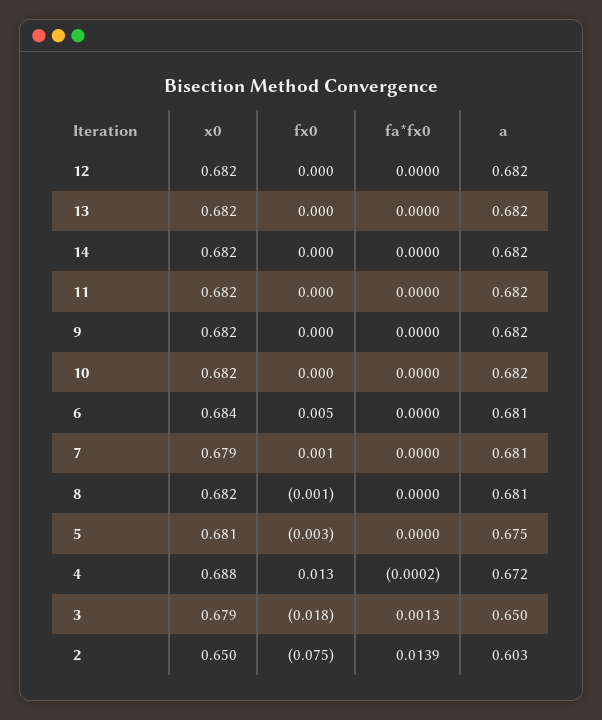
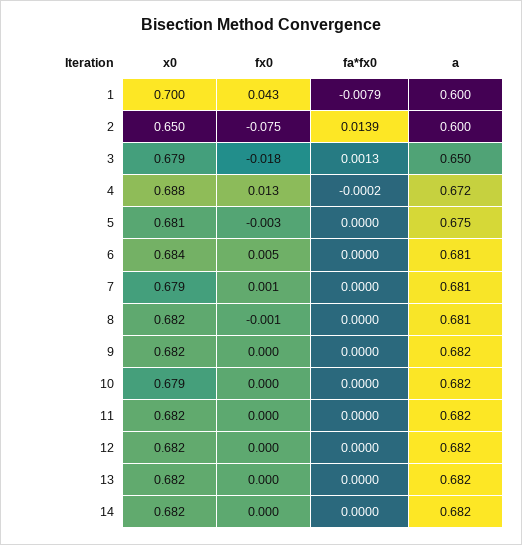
  {
    "x0": {
      "12": 0.682,
      "13": 0.682,
      "14": 0.682,
      "11": 0.682,
      "9": 0.682,
-     "10": 0.682,
+     "10": 0.679,
      "6": 0.684,
      "7": 0.679,
      "8": 0.682,
      "5": 0.681,
      "4": 0.688,
      "3": 0.679,
-     "2": 0.65
+     "2": 0.65,
+     "1": 0.7
    },
    "fx0": {
      "12": 0,
      "13": 0,
      "14": 0,
      "11": 0,
      "9": 0,
      "10": 0,
      "6": 0.005,
      "7": 0.001,
      "8": -0.001,
      "5": -0.003,
      "4": 0.013,
      "3": -0.018,
-     "2": -0.075
+     "2": -0.075,
+     "1": 0.043
    },
    "fa*fx0": {
      "12": 0,
      "13": 0,
      "14": 0,
      "11": 0,
      "9": 0,
      "10": 0,
      "6": 0,
      "7": 0,
      "8": 0,
      "5": 0,
      "4": -0.0002,
      "3": 0.0013,
-     "2": 0.0139
+     "2": 0.0139,
+     "1": -0.0079
    },
    "a": {
      "12": 0.682,
      "13": 0.682,
      "14": 0.682,
      "11": 0.682,
      "9": 0.682,
      "10": 0.682,
      "6": 0.681,
      "7": 0.681,
      "8": 0.681,
      "5": 0.675,
      "4": 0.672,
      "3": 0.65,
-     "2": 0.603
+     "2": 0.6,
+     "1": 0.6
    }
  }

